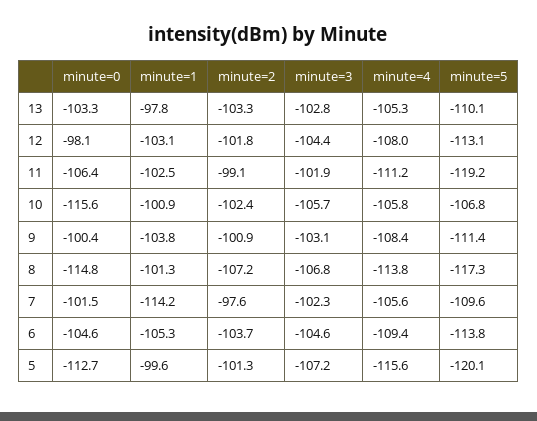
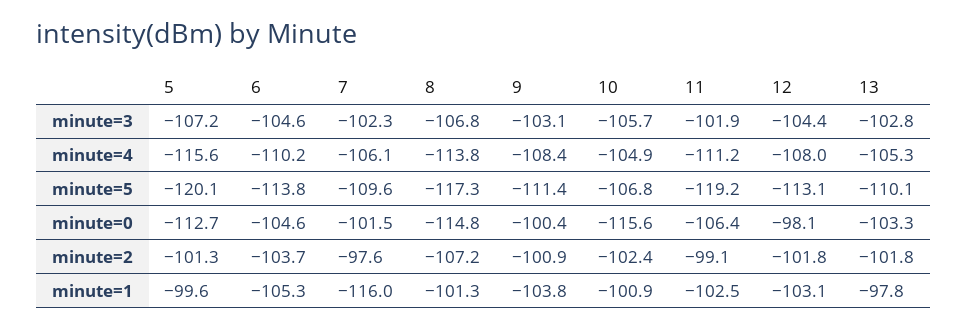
  {
    "minute=0": {
      "13": -103.3,
      "12": -98.1,
      "11": -106.4,
      "10": -115.6,
      "9": -100.4,
      "8": -114.8,
      "7": -101.5,
      "6": -104.6,
      "5": -112.7
    },
    "minute=1": {
      "13": -97.8,
      "12": -103.1,
      "11": -102.5,
      "10": -100.9,
      "9": -103.8,
      "8": -101.3,
-     "7": -114.2,
+     "7": -116,
      "6": -105.3,
      "5": -99.6
    },
    "minute=2": {
-     "13": -103.3,
+     "13": -101.8,
      "12": -101.8,
      "11": -99.1,
      "10": -102.4,
      "9": -100.9,
      "8": -107.2,
      "7": -97.6,
      "6": -103.7,
      "5": -101.3
    },
    "minute=3": {
      "13": -102.8,
      "12": -104.4,
      "11": -101.9,
      "10": -105.7,
      "9": -103.1,
      "8": -106.8,
      "7": -102.3,
      "6": -104.6,
      "5": -107.2
    },
    "minute=4": {
      "13": -105.3,
      "12": -108,
      "11": -111.2,
-     "10": -105.8,
+     "10": -104.9,
      "9": -108.4,
      "8": -113.8,
-     "7": -105.6,
+     "7": -106.1,
-     "6": -109.4,
+     "6": -110.2,
      "5": -115.6
    },
    "minute=5": {
      "13": -110.1,
      "12": -113.1,
      "11": -119.2,
      "10": -106.8,
      "9": -111.4,
      "8": -117.3,
      "7": -109.6,
      "6": -113.8,
      "5": -120.1
    }
  }

